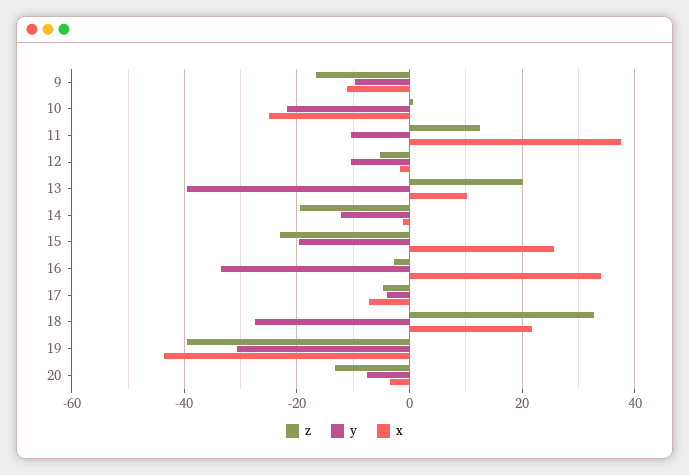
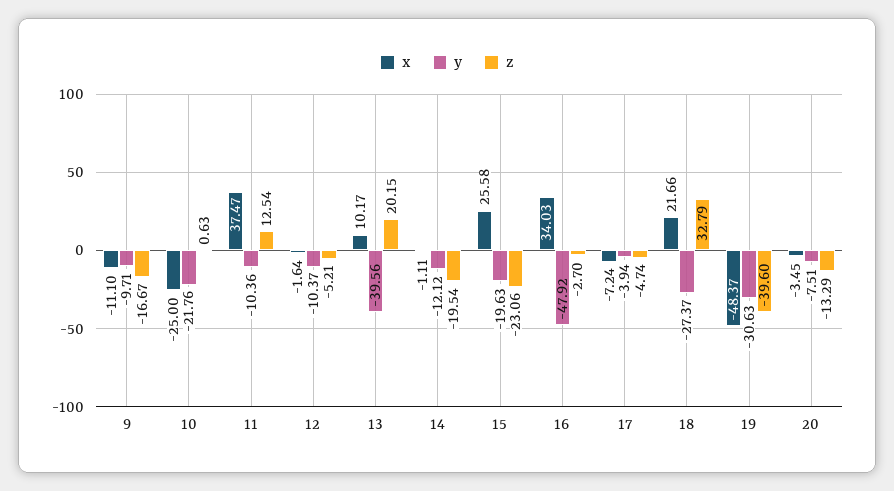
  {
    "z": {
      "9": -16.67,
      "10": 0.63,
      "11": 12.54,
      "12": -5.21,
      "13": 20.15,
      "14": -19.54,
      "15": -23.06,
      "16": -2.7,
      "17": -4.74,
      "18": 32.79,
      "19": -39.6,
      "20": -13.29
    },
    "y": {
      "9": -9.71,
      "10": -21.76,
      "11": -10.36,
      "12": -10.37,
      "13": -39.56,
      "14": -12.12,
      "15": -19.63,
-     "16": -34,
+     "16": -47.92,
      "17": -3.94,
      "18": -27.37,
      "19": -30.63,
      "20": -7.51
    },
    "x": {
      "9": -11.1,
      "10": -25,
      "11": 37.47,
      "12": -1.64,
      "13": 10.17,
      "14": -1.11,
      "15": 25.58,
      "16": 34.03,
      "17": -7.24,
      "18": 21.66,
-     "19": -44,
+     "19": -48.37,
      "20": -3.45
    }
  }

